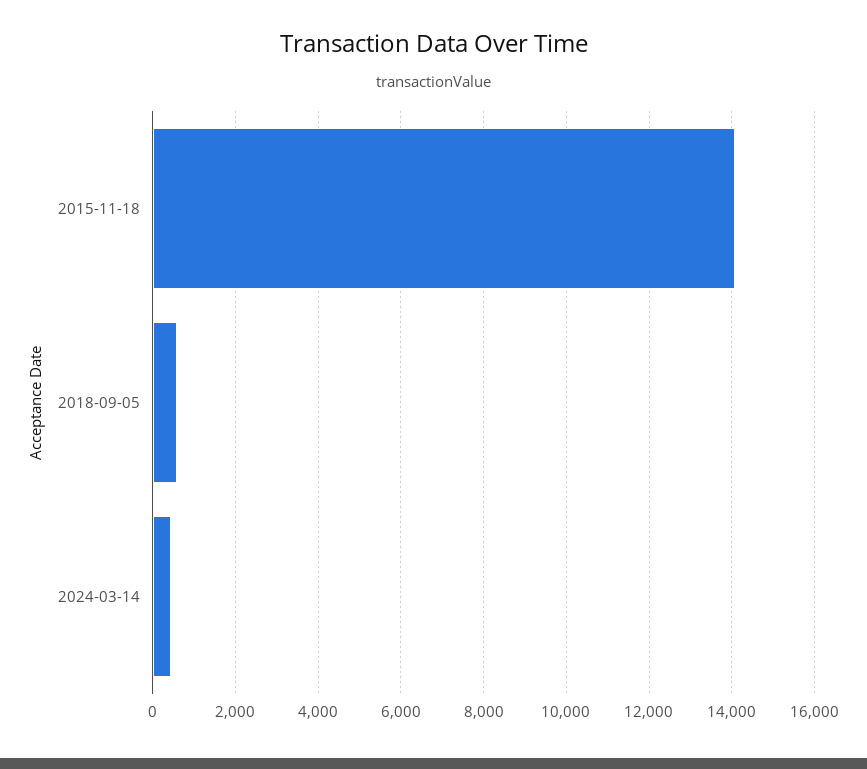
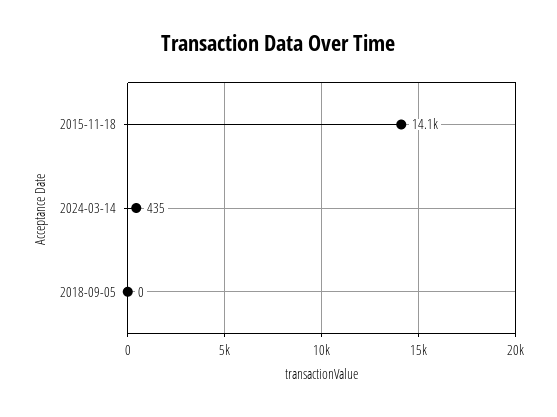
  {
    "2015-11-18": 14100,
-   "2018-09-05": 600,
+   "2018-09-05": 0,
    "2024-03-14": 435
  }

